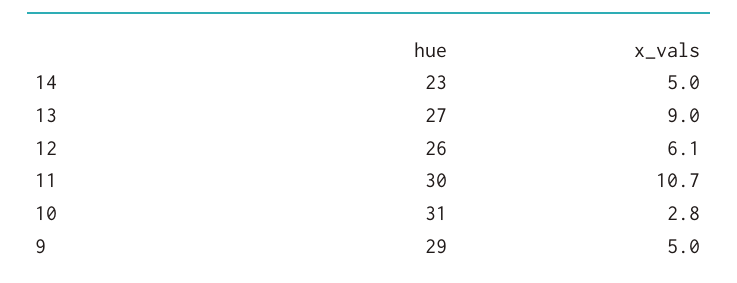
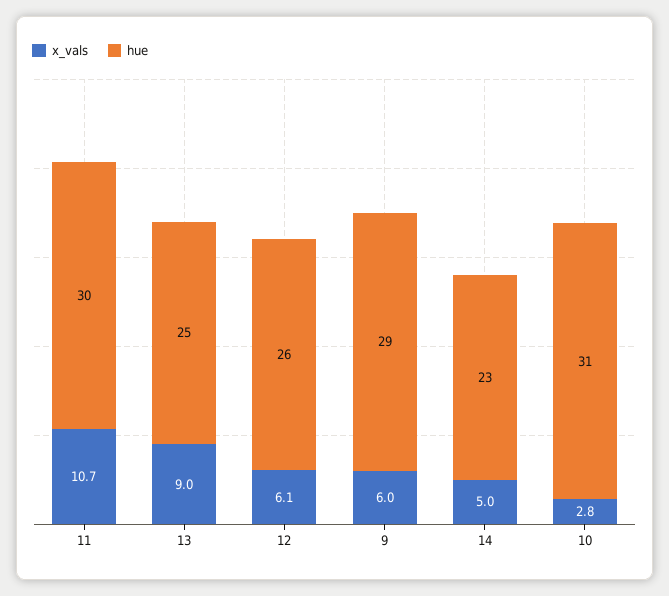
  {
    "hue": {
      "14": 23,
-     "13": 27,
+     "13": 25,
      "12": 26,
      "11": 30,
      "10": 31,
      "9": 29
    },
    "x_vals": {
      "14": 5,
      "13": 9,
      "12": 6.1,
      "11": 10.7,
      "10": 2.8,
-     "9": 5
+     "9": 6
    }
  }

